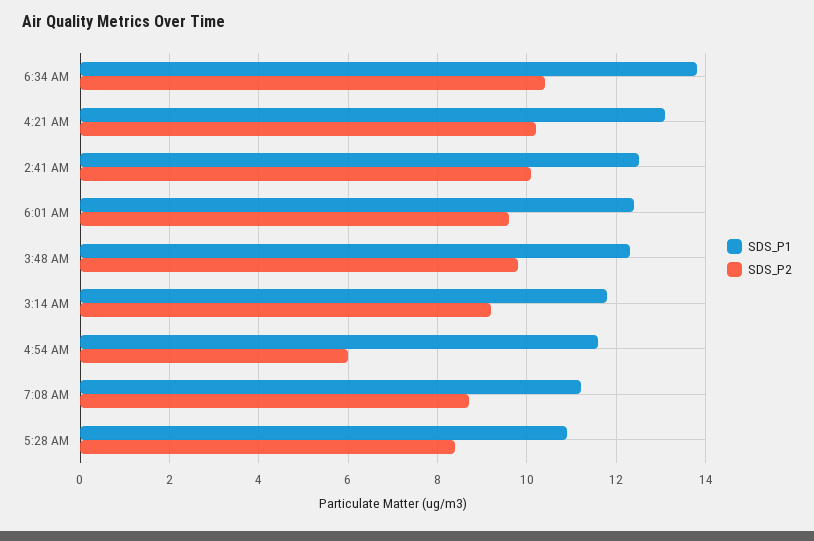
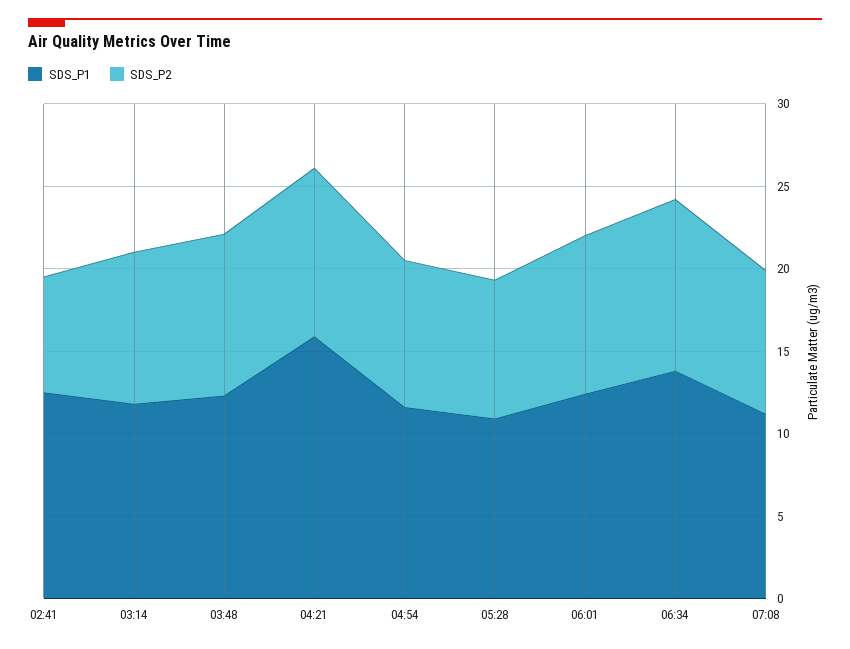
  {
    "SDS_P1": {
      "6:34 AM": 14,
-     "4:21 AM": 13,
+     "4:21 AM": 16,
      "2:41 AM": 12.5,
      "6:01 AM": 12.5,
      "3:48 AM": 12.5,
      "3:14 AM": 12,
      "4:54 AM": 11.5,
      "7:08 AM": 11,
      "5:28 AM": 11
    },
    "SDS_P2": {
      "6:34 AM": 10.5,
      "4:21 AM": 10,
-     "2:41 AM": 10,
+     "2:41 AM": 7,
      "6:01 AM": 9.5,
      "3:48 AM": 10,
      "3:14 AM": 9,
-     "4:54 AM": 6,
+     "4:54 AM": 9,
      "7:08 AM": 8.5,
      "5:28 AM": 8.5
    }
  }

